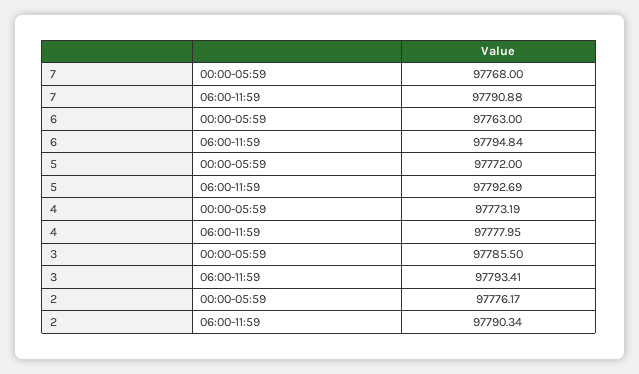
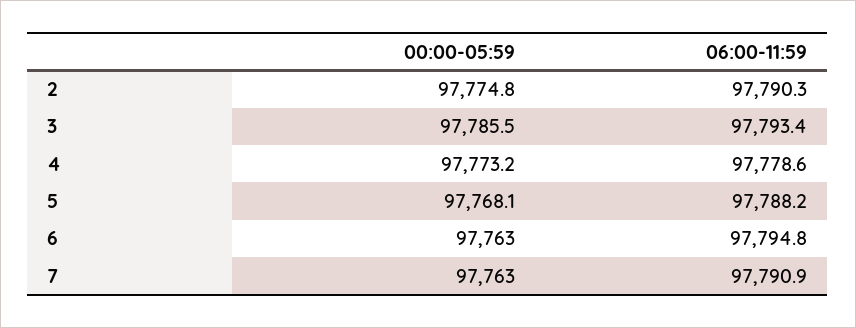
  {
    "7": {
-     "00:00-05:59": 97768,
+     "00:00-05:59": 97763,
      "06:00-11:59": 97790.88
    },
    "6": {
      "00:00-05:59": 97763,
      "06:00-11:59": 97794.84
    },
    "5": {
-     "00:00-05:59": 97772,
+     "00:00-05:59": 97768.1,
-     "06:00-11:59": 97792.69
+     "06:00-11:59": 97788.2
    },
    "4": {
      "00:00-05:59": 97773.19,
-     "06:00-11:59": 97777.95
+     "06:00-11:59": 97778.6
    },
    "3": {
      "00:00-05:59": 97785.5,
      "06:00-11:59": 97793.41
    },
    "2": {
-     "00:00-05:59": 97776.17,
+     "00:00-05:59": 97774.8,
      "06:00-11:59": 97790.34
    }
  }

